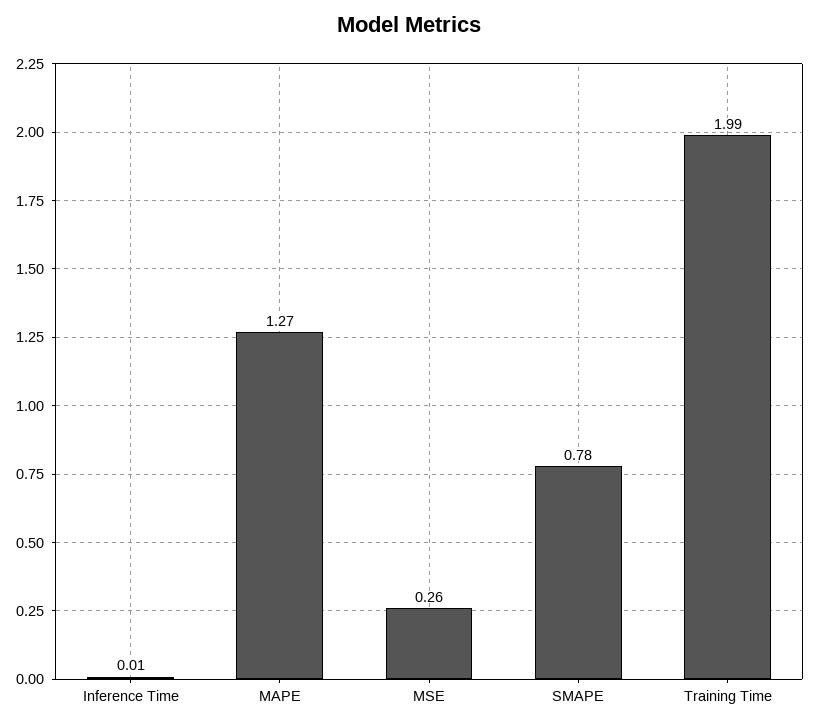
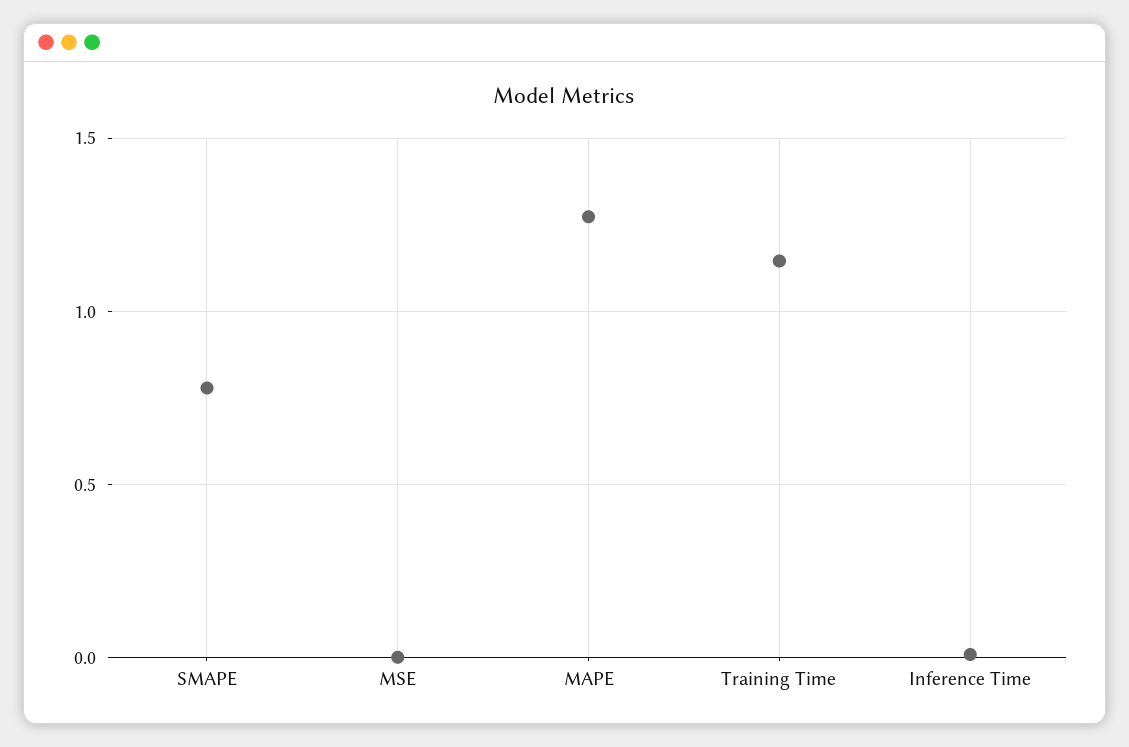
  {
    "Inference Time": 0.01,
    "MAPE": 1.27,
-   "MSE": 0.26,
+   "MSE": 0,
    "SMAPE": 0.78,
-   "Training Time": 1.99
+   "Training Time": 1.15
  }

